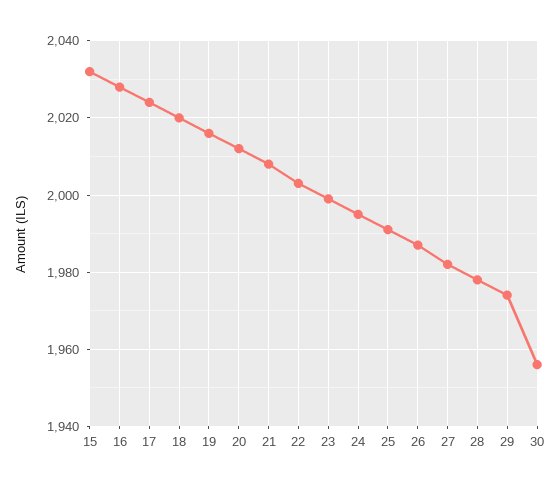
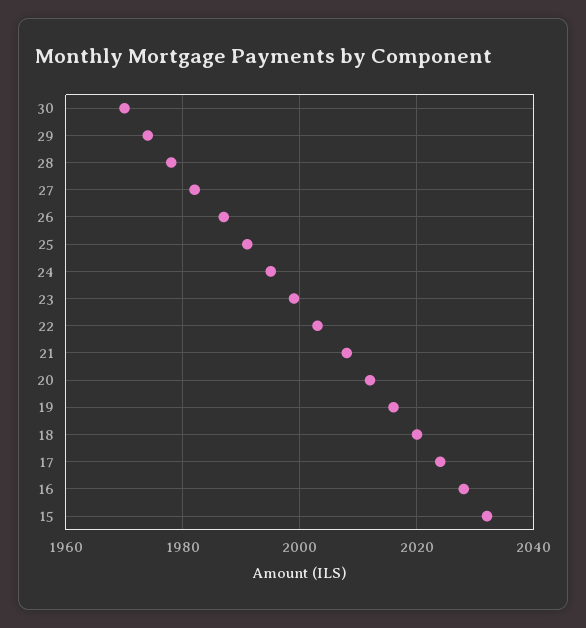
  {
    "15": 2030,
    "16": 2030,
    "17": 2025,
    "18": 2020,
    "19": 2015,
    "20": 2010,
    "21": 2010,
    "22": 2005,
    "23": 2000,
    "24": 1995,
    "25": 1990,
    "26": 1985,
    "27": 1980,
    "28": 1980,
    "29": 1975,
-   "30": 1955
+   "30": 1970
  }

